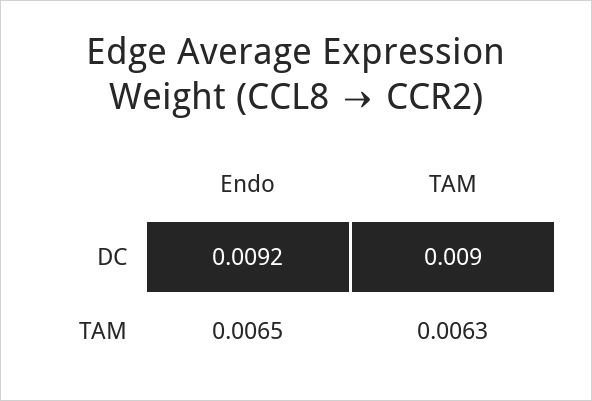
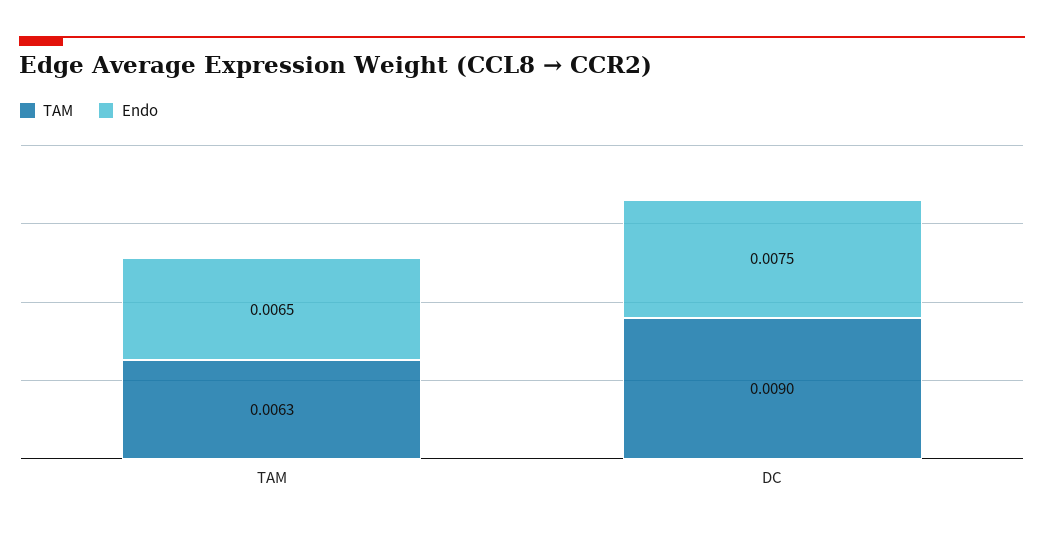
  {
    "Endo": {
-     "DC": 0.0092,
+     "DC": 0.0075,
      "TAM": 0.0065
    },
    "TAM": {
      "DC": 0.009,
      "TAM": 0.0063
    }
  }

